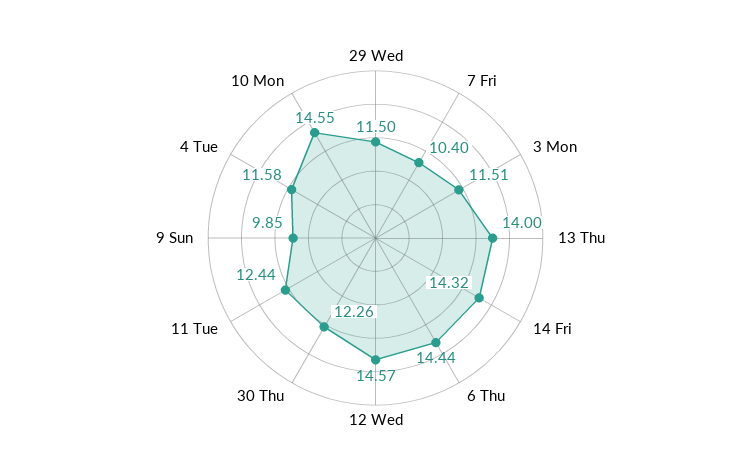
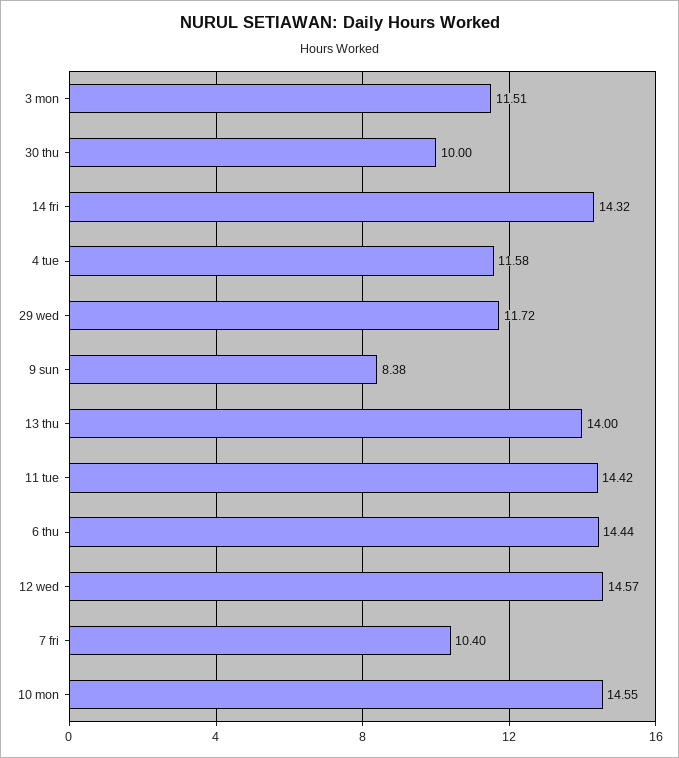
  {
-   "29 Wed": 11.5,
+   "29 Wed": 11.72,
    "7 Fri": 10.4,
    "3 Mon": 11.51,
    "13 Thu": 14,
    "14 Fri": 14.32,
    "6 Thu": 14.44,
    "12 Wed": 14.57,
-   "30 Thu": 12.26,
+   "30 Thu": 10,
-   "11 Tue": 12.44,
+   "11 Tue": 14.42,
-   "9 Sun": 9.85,
+   "9 Sun": 8.38,
    "4 Tue": 11.58,
    "10 Mon": 14.55
  }

